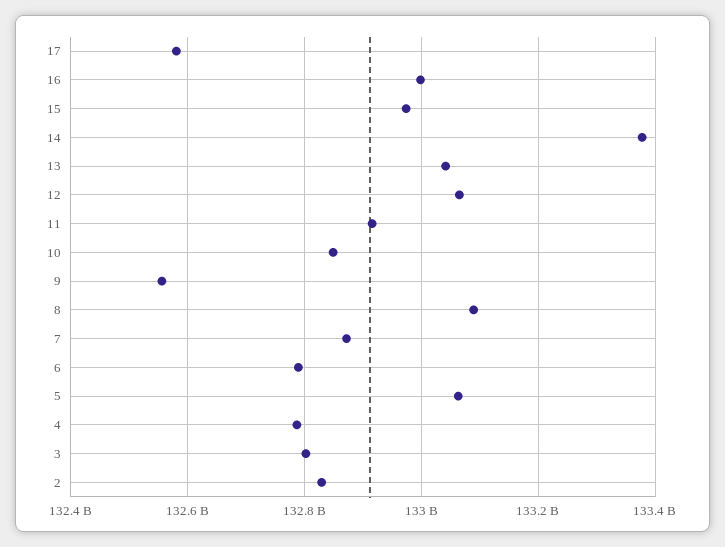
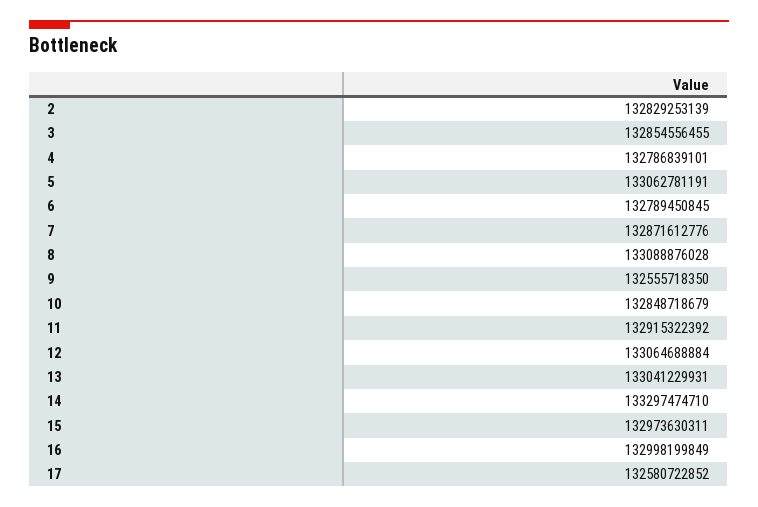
  {
    "17": 132580722852,
    "16": 132998199849,
    "15": 132973630311,
-   "14": 133380000000,
+   "14": 133297474710,
    "13": 133041229931,
    "12": 133064688884,
    "11": 132915322392,
    "10": 132848718679,
    "9": 132555718350,
    "8": 133088876028,
    "7": 132871612776,
    "6": 132789450845,
    "5": 133062781191,
    "4": 132786839101,
-   "3": 132800000000,
+   "3": 132854556455,
    "2": 132829253139
  }

